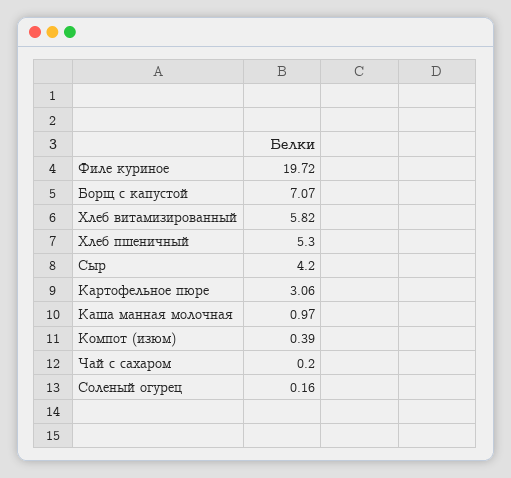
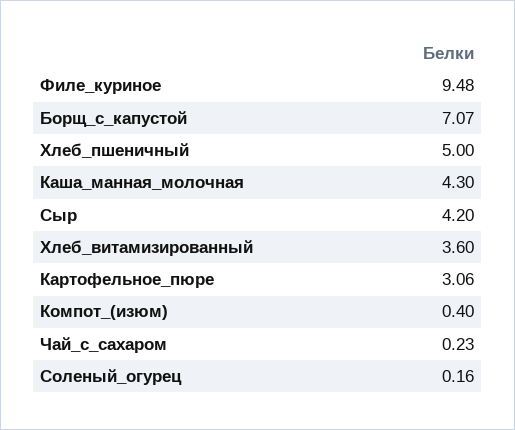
  {
-   "Филе куриное": 19.72,
+   "Филе куриное": 9.48,
    "Борщ с капустой": 7.07,
-   "Хлеб витамизированный": 5.82,
+   "Хлеб витамизированный": 3.6,
-   "Хлеб пшеничный": 5.3,
+   "Хлеб пшеничный": 5,
    "Сыр": 4.2,
    "Картофельное пюре": 3.06,
-   "Каша манная молочная": 0.97,
+   "Каша манная молочная": 4.3,
-   "Компот (изюм)": 0.39,
+   "Компот (изюм)": 0.4,
-   "Чай с сахаром": 0.2,
+   "Чай с сахаром": 0.23,
    "Соленый огурец": 0.16
  }

